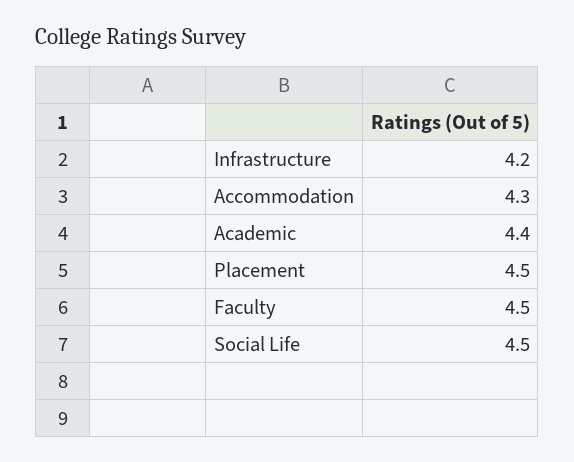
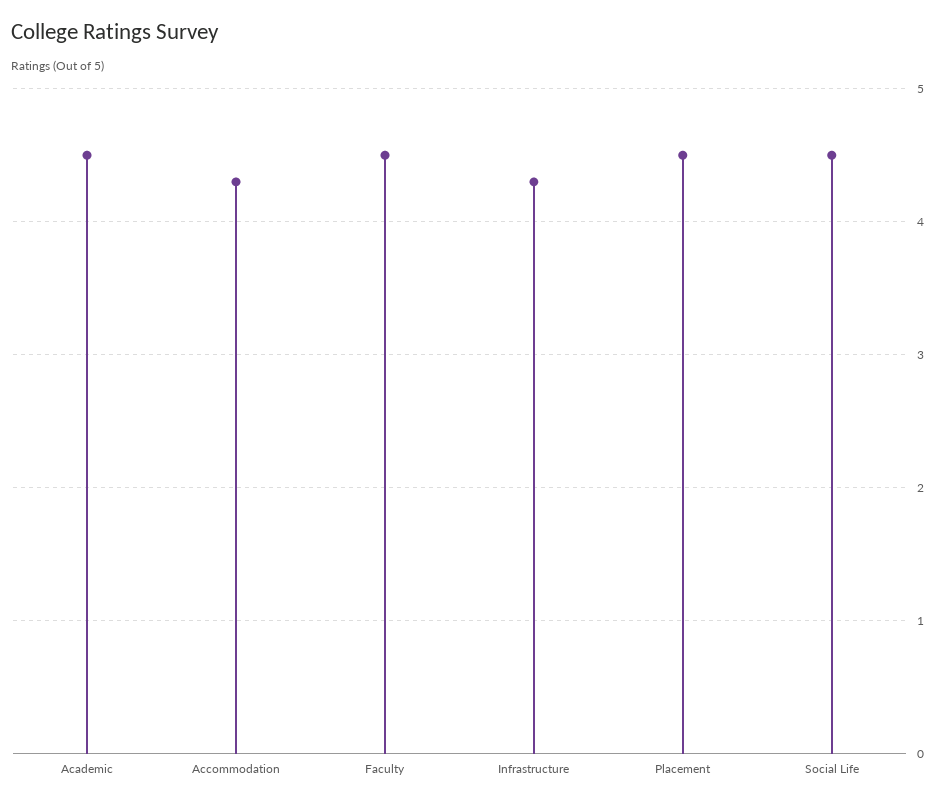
  {
-   "Infrastructure": 4.2,
+   "Infrastructure": 4.3,
    "Accommodation": 4.3,
-   "Academic": 4.4,
+   "Academic": 4.5,
    "Placement": 4.5,
    "Faculty": 4.5,
    "Social Life": 4.5
  }

